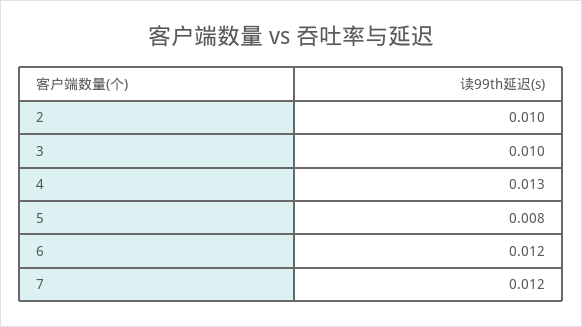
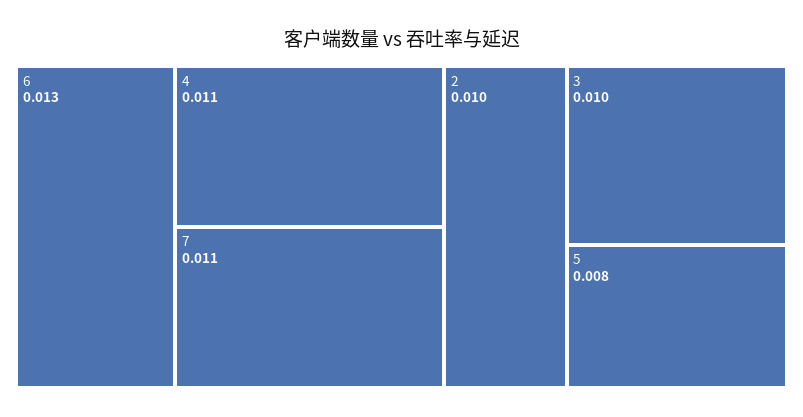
  {
    "2": 0.01,
    "3": 0.01,
-   "4": 0.013,
+   "4": 0.011,
    "5": 0.008,
-   "6": 0.012,
+   "6": 0.013,
-   "7": 0.012
+   "7": 0.011
  }

